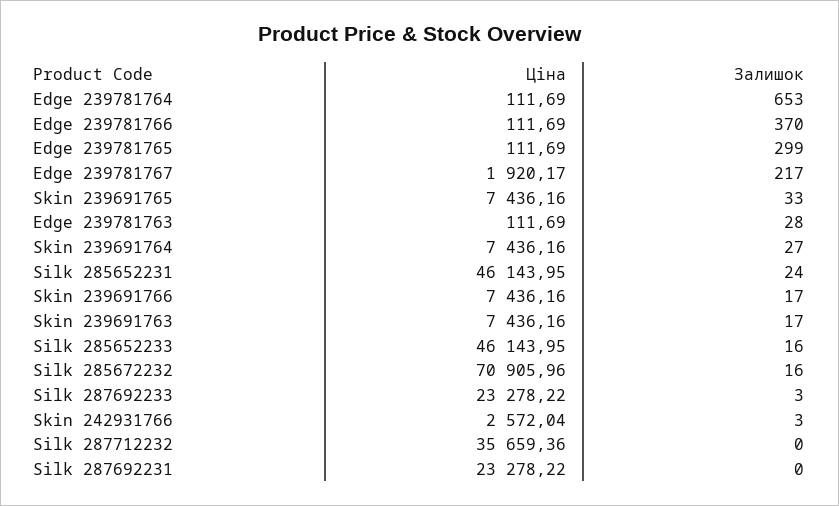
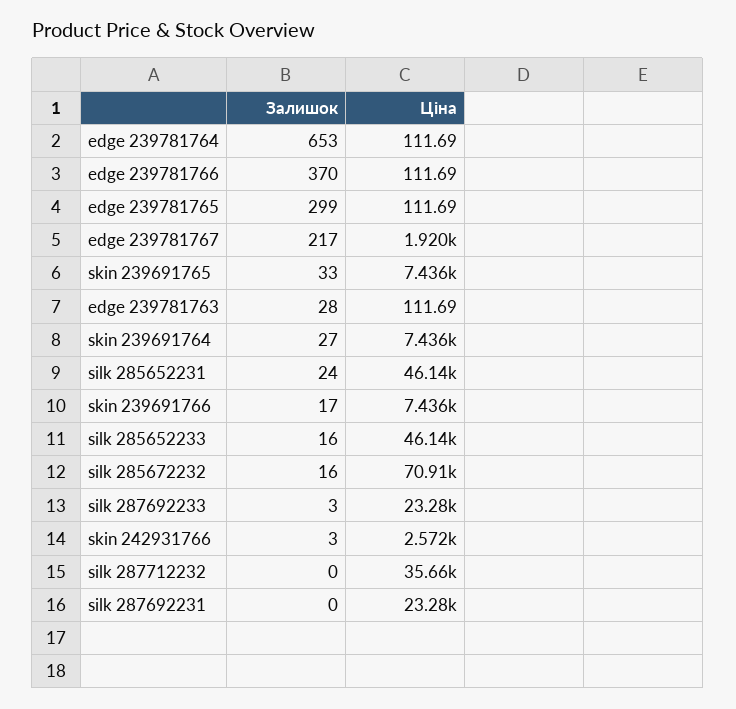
  {
    "Ціна": {
      "Edge 239781764": 111.69,
      "Edge 239781766": 111.69,
      "Edge 239781765": 111.69,
      "Edge 239781767": 1920.17,
      "Skin 239691765": 7436.16,
      "Edge 239781763": 111.69,
      "Skin 239691764": 7436.16,
      "Silk 285652231": 46143.95,
      "Skin 239691766": 7436.16,
-     "Skin 239691763": 7436.16,
      "Silk 285652233": 46143.95,
      "Silk 285672232": 70905.96,
      "Silk 287692233": 23278.22,
      "Skin 242931766": 2572.04,
      "Silk 287712232": 35659.36,
      "Silk 287692231": 23278.22
    },
    "Залишок": {
      "Edge 239781764": 653,
      "Edge 239781766": 370,
      "Edge 239781765": 299,
      "Edge 239781767": 217,
      "Skin 239691765": 33,
      "Edge 239781763": 28,
      "Skin 239691764": 27,
      "Silk 285652231": 24,
      "Skin 239691766": 17,
-     "Skin 239691763": 17,
      "Silk 285652233": 16,
      "Silk 285672232": 16,
      "Silk 287692233": 3,
      "Skin 242931766": 3,
      "Silk 287712232": 0,
      "Silk 287692231": 0
    }
  }

